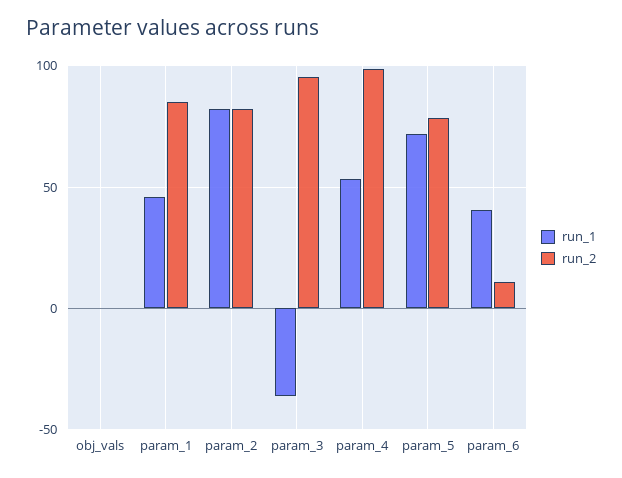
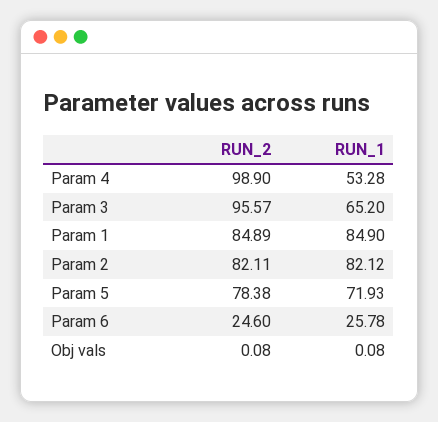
  {
    "run_1": {
      "obj_vals": 0.08,
-     "param_1": 45,
+     "param_1": 84.9,
      "param_2": 82.12,
-     "param_3": -35,
+     "param_3": 65.2,
      "param_4": 53.28,
      "param_5": 71.93,
-     "param_6": 40
+     "param_6": 25.78
    },
    "run_2": {
      "obj_vals": 0.08,
      "param_1": 84.89,
      "param_2": 82.11,
      "param_3": 95.57,
      "param_4": 98.9,
      "param_5": 78.38,
-     "param_6": 10
+     "param_6": 24.6
    }
  }

